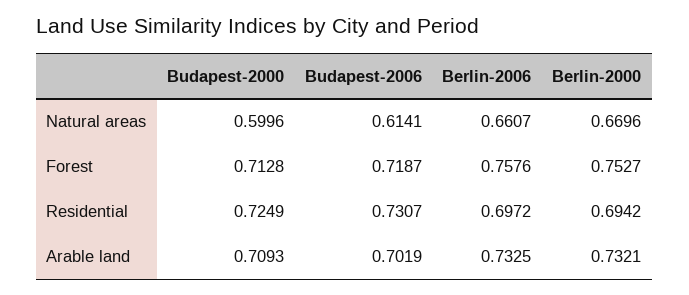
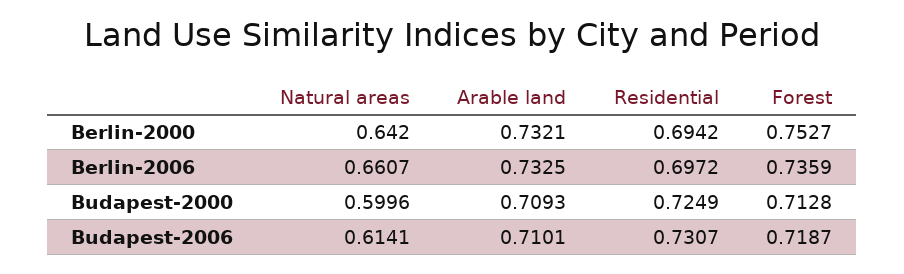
  {
    "Budapest-2000": {
      "Natural areas": 0.5996,
      "Forest": 0.7128,
      "Residential": 0.7249,
      "Arable land": 0.7093
    },
    "Budapest-2006": {
      "Natural areas": 0.6141,
      "Forest": 0.7187,
      "Residential": 0.7307,
-     "Arable land": 0.7019
+     "Arable land": 0.7101
    },
    "Berlin-2006": {
      "Natural areas": 0.6607,
-     "Forest": 0.7576,
+     "Forest": 0.7359,
      "Residential": 0.6972,
      "Arable land": 0.7325
    },
    "Berlin-2000": {
-     "Natural areas": 0.6696,
+     "Natural areas": 0.642,
      "Forest": 0.7527,
      "Residential": 0.6942,
      "Arable land": 0.7321
    }
  }

